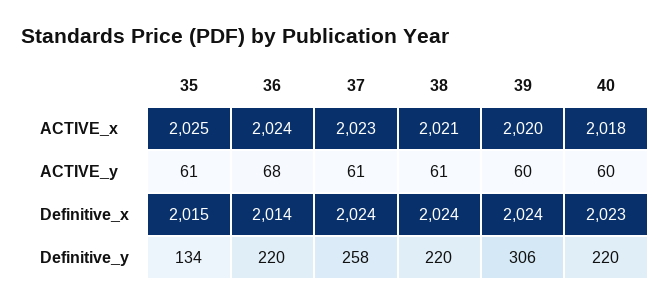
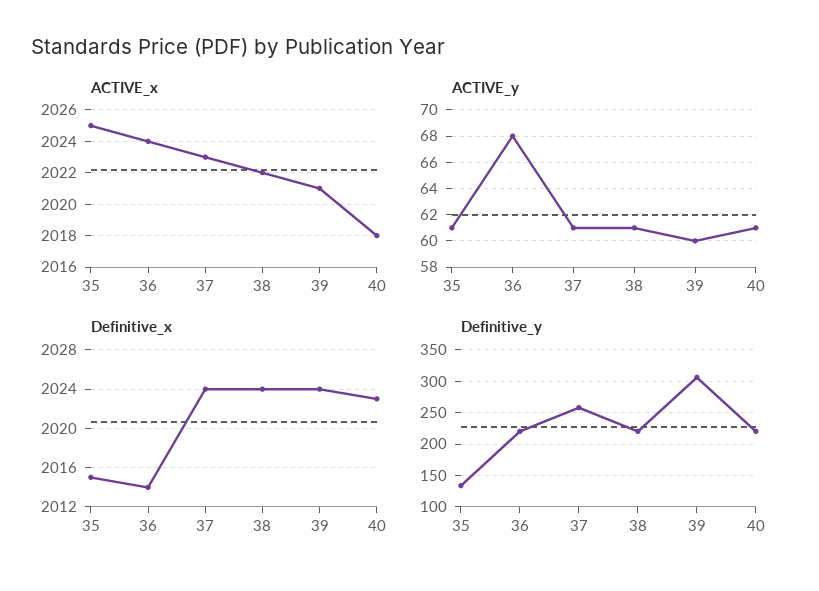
  {
    "ACTIVE_x": {
      "35": 2025,
      "36": 2024,
      "37": 2023,
-     "38": 2021,
+     "38": 2022,
-     "39": 2020,
+     "39": 2021,
      "40": 2018
    },
    "ACTIVE_y": {
      "35": 61,
      "36": 68,
      "37": 61,
      "38": 61,
      "39": 60,
-     "40": 60
+     "40": 61
    },
    "Definitive_x": {
      "35": 2015,
      "36": 2014,
      "37": 2024,
      "38": 2024,
      "39": 2024,
      "40": 2023
    },
    "Definitive_y": {
      "35": 134,
      "36": 220,
      "37": 258,
      "38": 220,
      "39": 306,
      "40": 220
    }
  }

